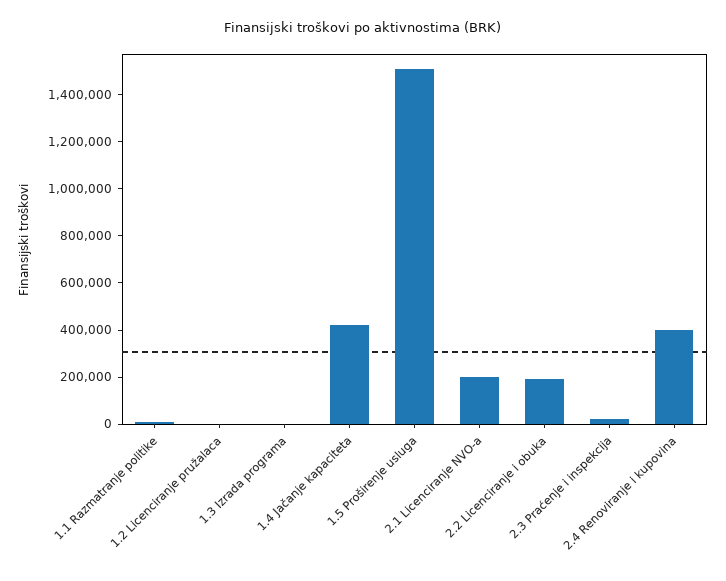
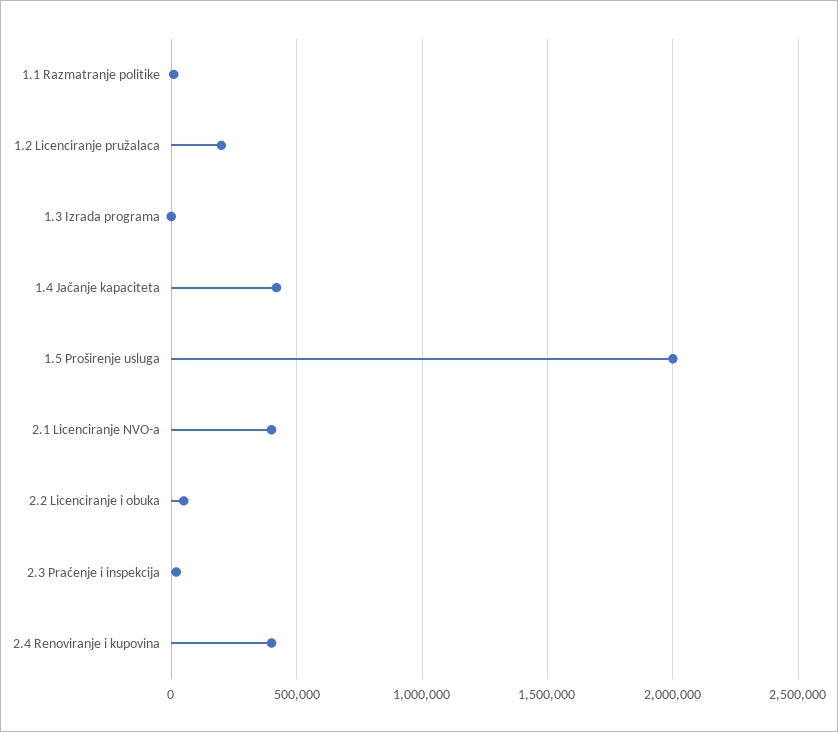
  {
    "1.1 Razmatranje politike": 0,
-   "1.2 Licenciranje pružalaca": 0,
+   "1.2 Licenciranje pružalaca": 200000,
    "1.3 Izrada programa": 0,
    "1.4 Jačanje kapaciteta": 400000,
-   "1.5 Proširenje usluga": 1500000,
+   "1.5 Proširenje usluga": 2000000,
-   "2.1 Licenciranje NVO-a": 200000,
+   "2.1 Licenciranje NVO-a": 400000,
-   "2.2 Licenciranje i obuka": 200000,
+   "2.2 Licenciranje i obuka": 50000,
    "2.3 Praćenje i inspekcija": 0,
    "2.4 Renoviranje i kupovina": 400000
  }

